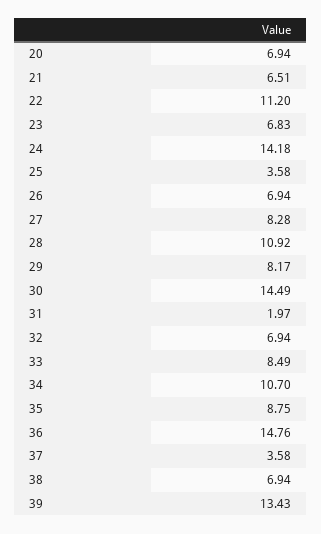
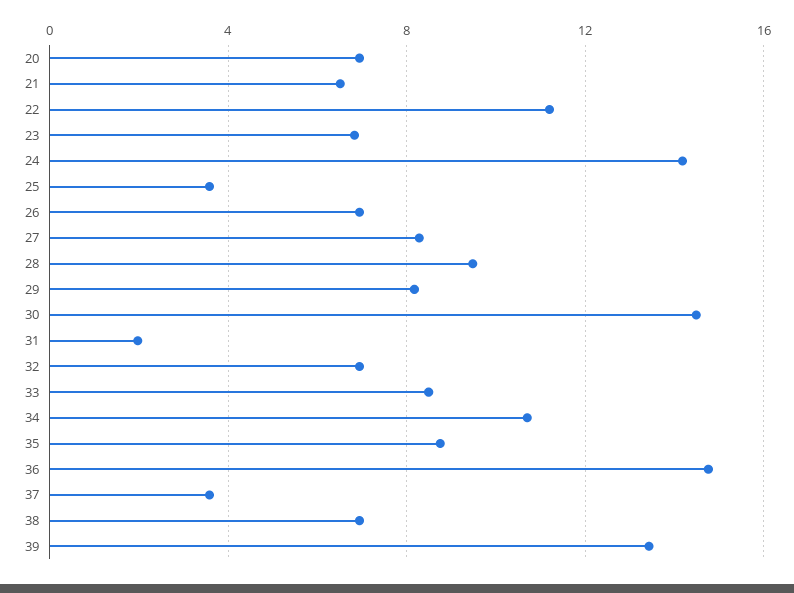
  {
    "20": 6.94,
    "21": 6.51,
    "22": 11.2,
    "23": 6.83,
    "24": 14.18,
    "25": 3.58,
    "26": 6.94,
    "27": 8.28,
-   "28": 10.92,
+   "28": 9.5,
    "29": 8.17,
    "30": 14.49,
    "31": 1.97,
    "32": 6.94,
    "33": 8.49,
    "34": 10.7,
    "35": 8.75,
    "36": 14.76,
    "37": 3.58,
    "38": 6.94,
    "39": 13.43
  }

